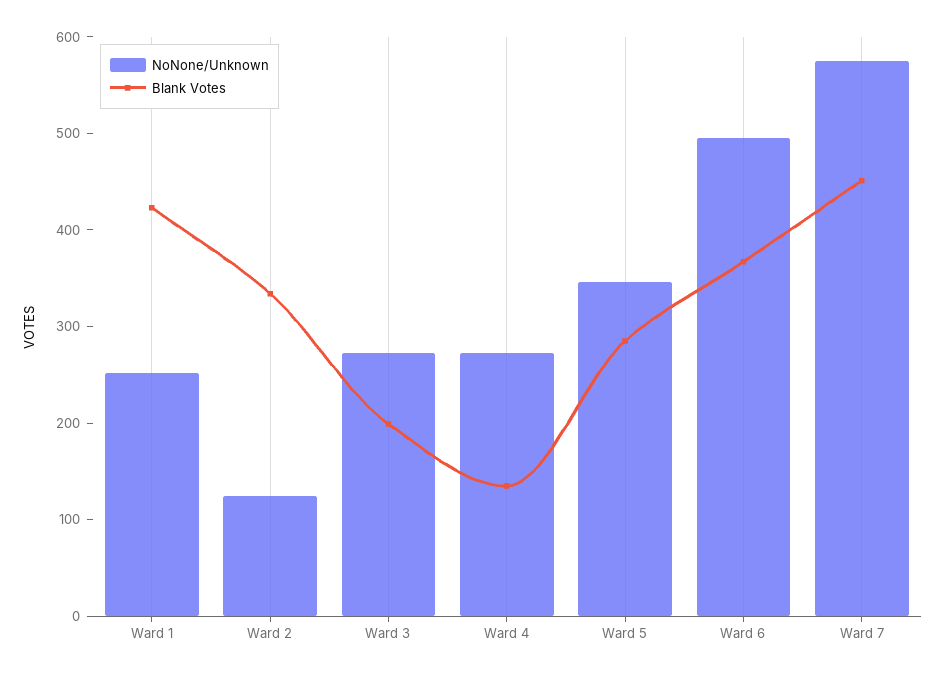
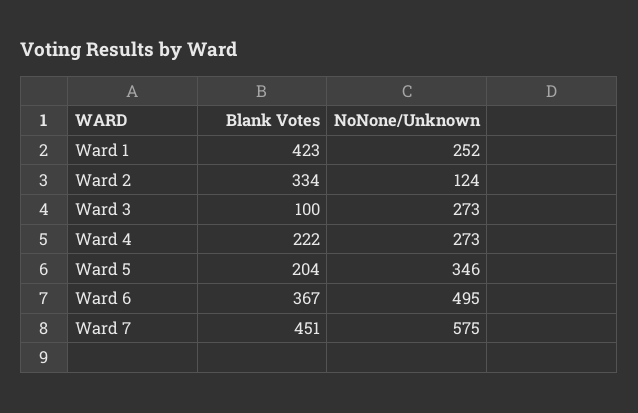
  {
    "NoNone/Unknown": {
      "Ward 1": 252,
      "Ward 2": 124,
      "Ward 3": 273,
      "Ward 4": 273,
      "Ward 5": 346,
      "Ward 6": 495,
      "Ward 7": 575
    },
    "Blank Votes": {
      "Ward 1": 423,
      "Ward 2": 334,
-     "Ward 3": 200,
+     "Ward 3": 100,
-     "Ward 4": 140,
+     "Ward 4": 222,
-     "Ward 5": 280,
+     "Ward 5": 204,
      "Ward 6": 367,
      "Ward 7": 451
    }
  }

